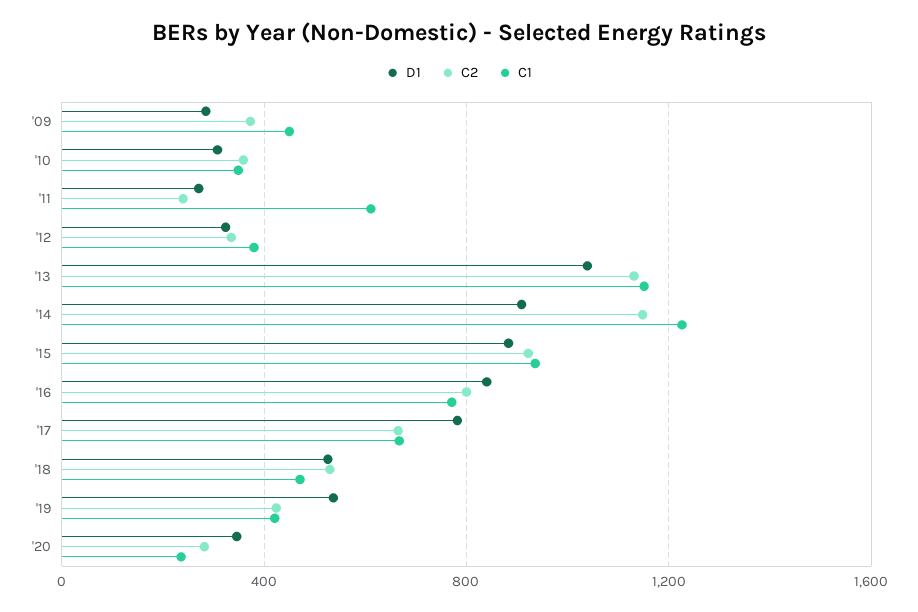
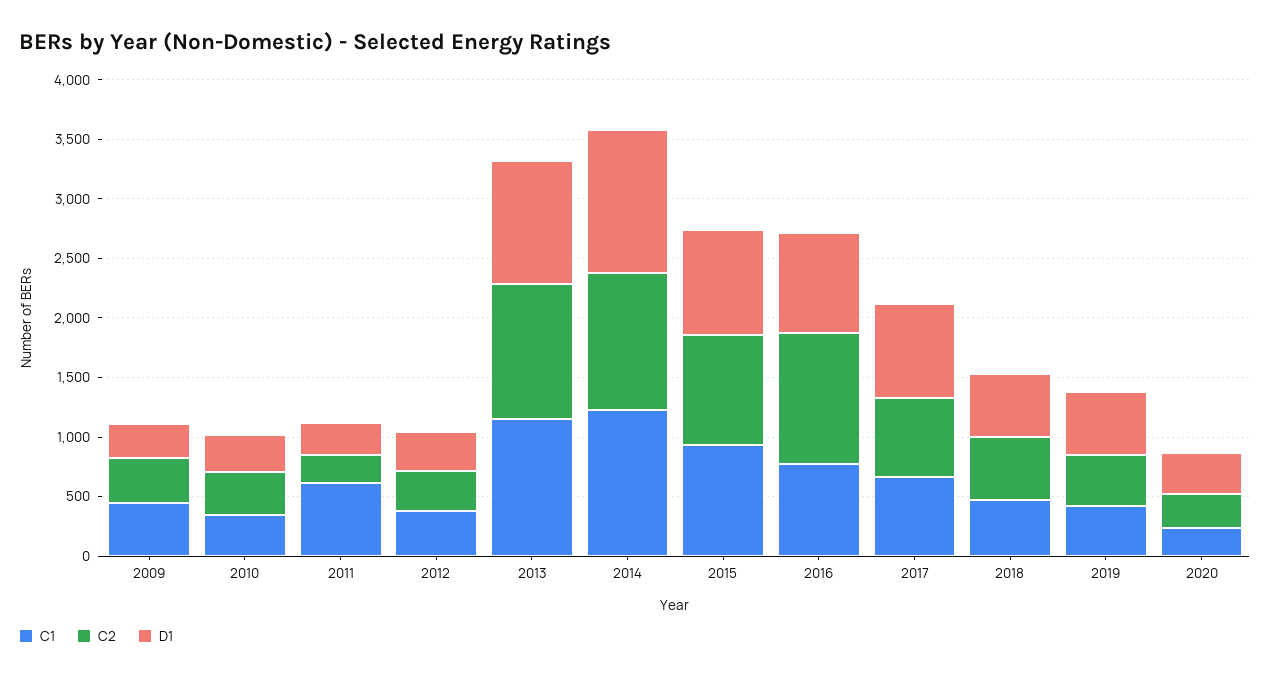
  {
    "D1": {
      "'09": 300,
      "'10": 300,
      "'11": 250,
      "'12": 300,
      "'13": 1050,
-     "'14": 900,
+     "'14": 1200,
      "'15": 900,
      "'16": 850,
      "'17": 800,
      "'18": 550,
      "'19": 550,
      "'20": 350
    },
    "C2": {
      "'09": 350,
      "'10": 350,
      "'11": 250,
      "'12": 350,
      "'13": 1150,
      "'14": 1150,
      "'15": 900,
-     "'16": 800,
+     "'16": 1100,
      "'17": 650,
      "'18": 550,
      "'19": 400,
      "'20": 300
    },
    "C1": {
      "'09": 450,
      "'10": 350,
      "'11": 600,
      "'12": 400,
      "'13": 1150,
      "'14": 1250,
      "'15": 950,
      "'16": 750,
      "'17": 650,
      "'18": 450,
      "'19": 400,
      "'20": 250
    }
  }

